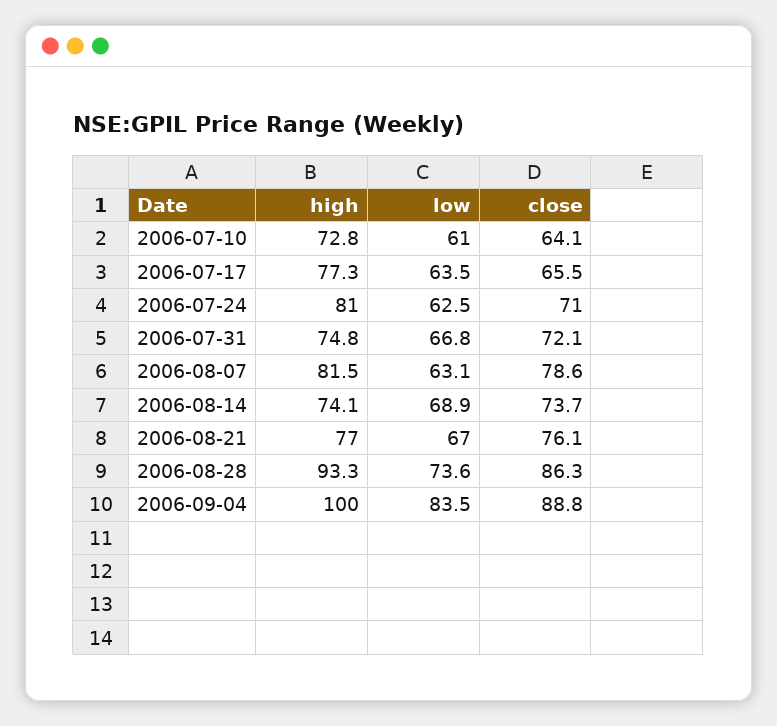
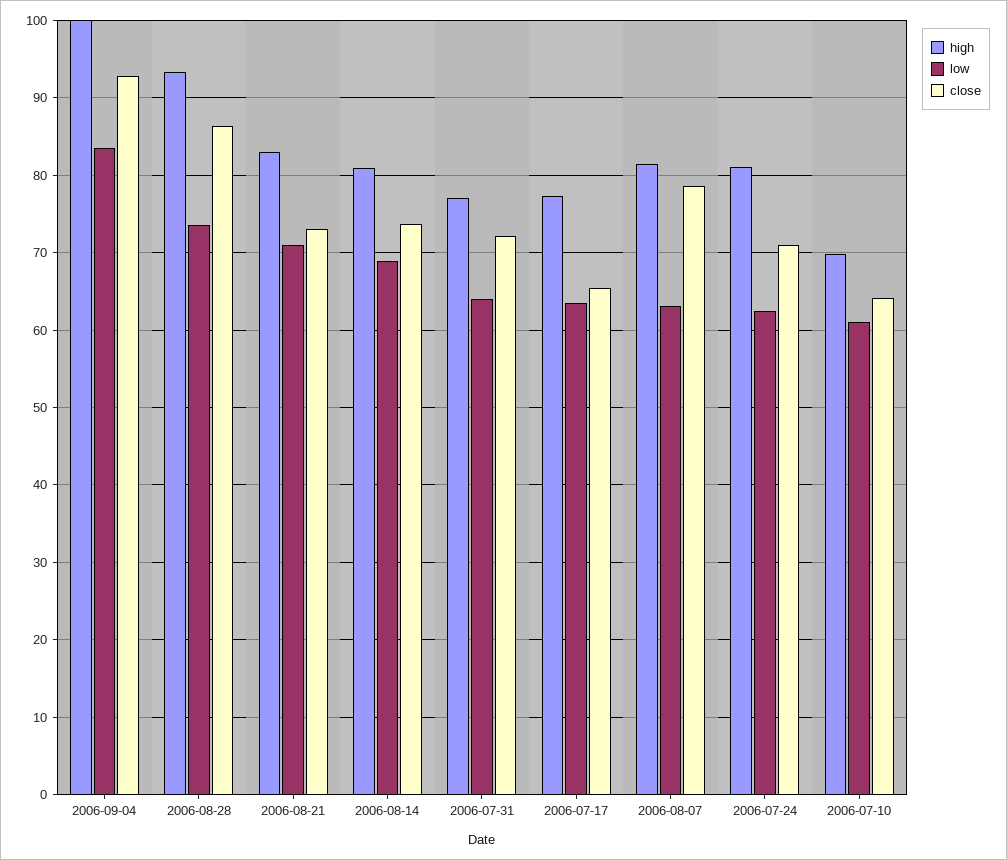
  {
    "high": {
-     "2006-07-10": 72.8,
+     "2006-07-10": 70,
      "2006-07-17": 77.3,
      "2006-07-24": 81,
-     "2006-07-31": 74.8,
+     "2006-07-31": 77,
      "2006-08-07": 81.5,
-     "2006-08-14": 74.1,
+     "2006-08-14": 81,
-     "2006-08-21": 77,
+     "2006-08-21": 83,
      "2006-08-28": 93.3,
      "2006-09-04": 100
    },
    "low": {
      "2006-07-10": 61,
      "2006-07-17": 63.5,
      "2006-07-24": 62.5,
-     "2006-07-31": 66.8,
+     "2006-07-31": 64,
      "2006-08-07": 63.1,
      "2006-08-14": 68.9,
-     "2006-08-21": 67,
+     "2006-08-21": 71,
      "2006-08-28": 73.6,
      "2006-09-04": 83.5
    },
    "close": {
      "2006-07-10": 64.1,
      "2006-07-17": 65.5,
      "2006-07-24": 71,
      "2006-07-31": 72.1,
      "2006-08-07": 78.6,
      "2006-08-14": 73.7,
-     "2006-08-21": 76.1,
+     "2006-08-21": 73,
      "2006-08-28": 86.3,
-     "2006-09-04": 88.8
+     "2006-09-04": 93
    }
  }

